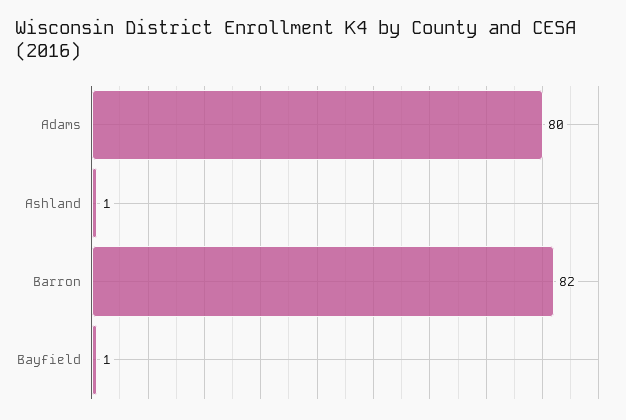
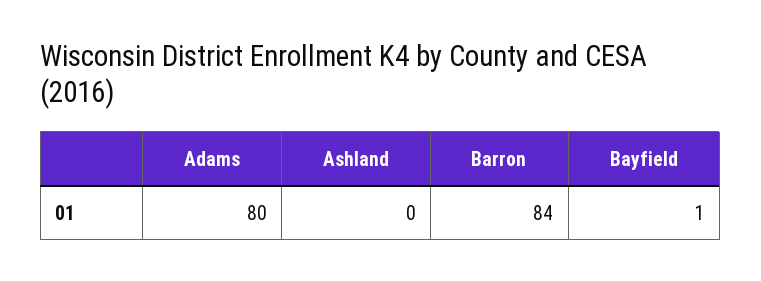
  {
    "Adams": 80,
-   "Ashland": 1,
+   "Ashland": 0,
-   "Barron": 82,
+   "Barron": 84,
    "Bayfield": 1
  }

